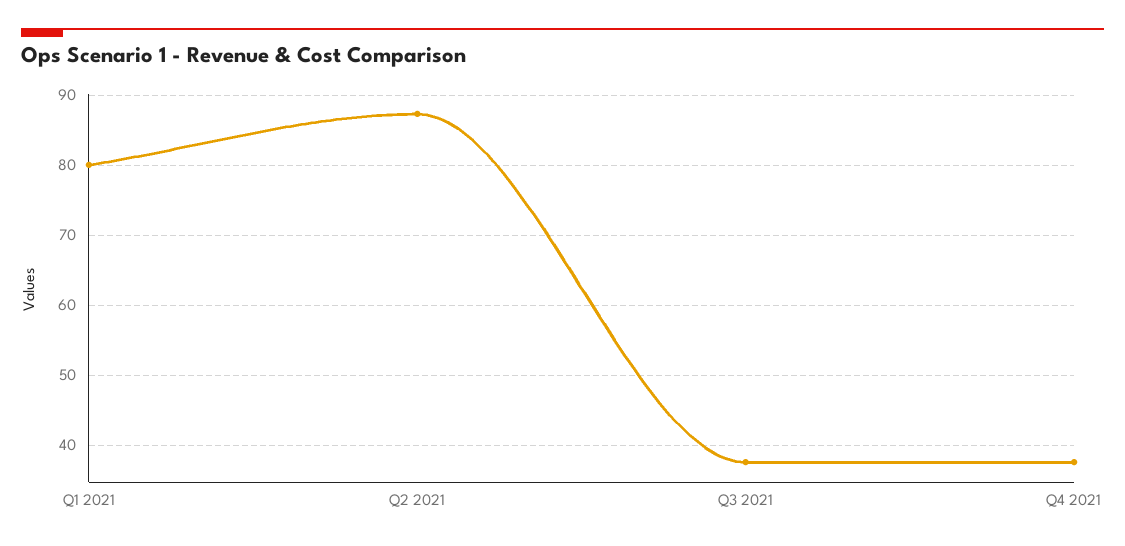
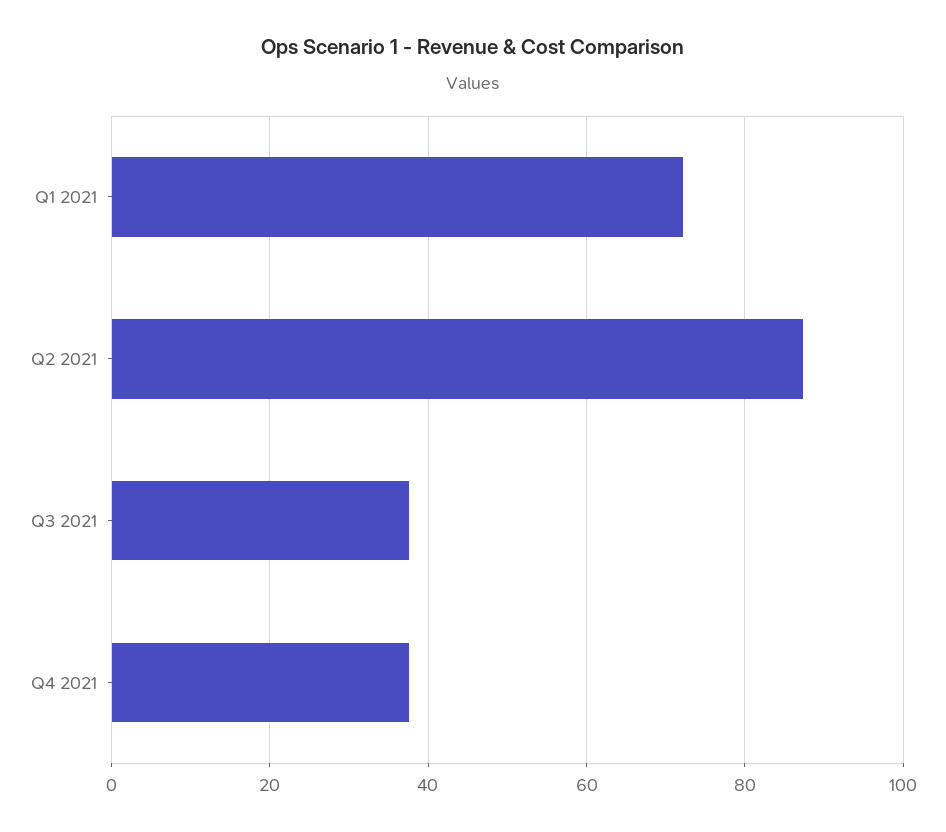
  {
-   "Q1 2021": 80,
+   "Q1 2021": 72,
    "Q2 2021": 87,
    "Q3 2021": 38,
    "Q4 2021": 38
  }

